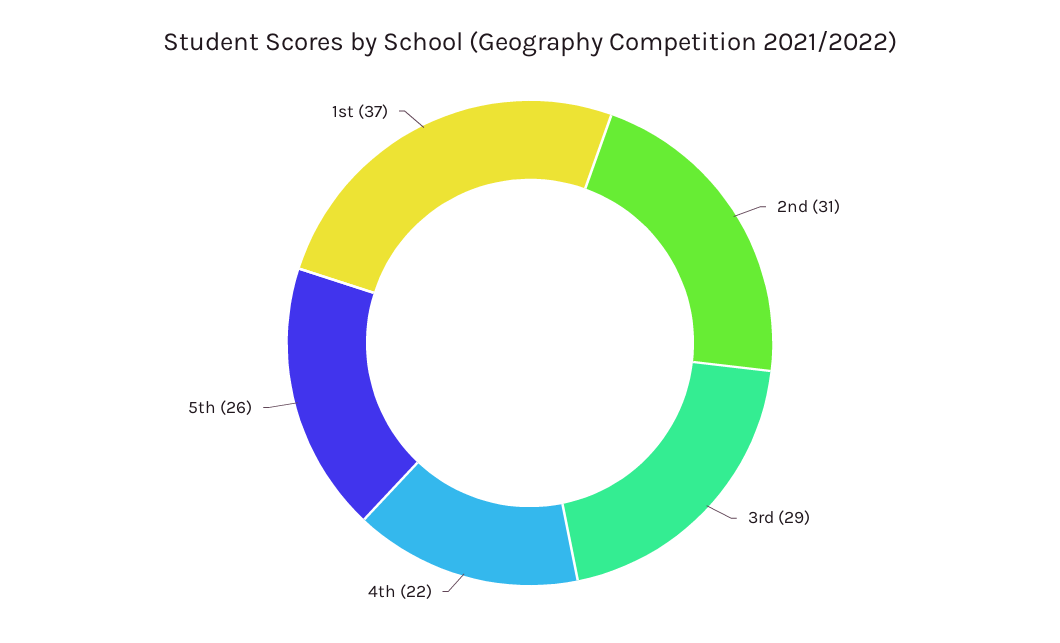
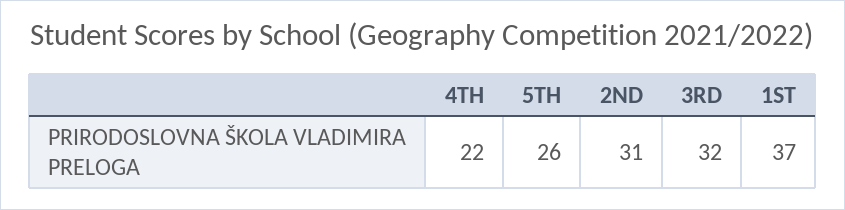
  {
    "2nd": 31,
-   "3rd": 29,
+   "3rd": 32,
    "4th": 22,
    "5th": 26,
    "1st": 37
  }

